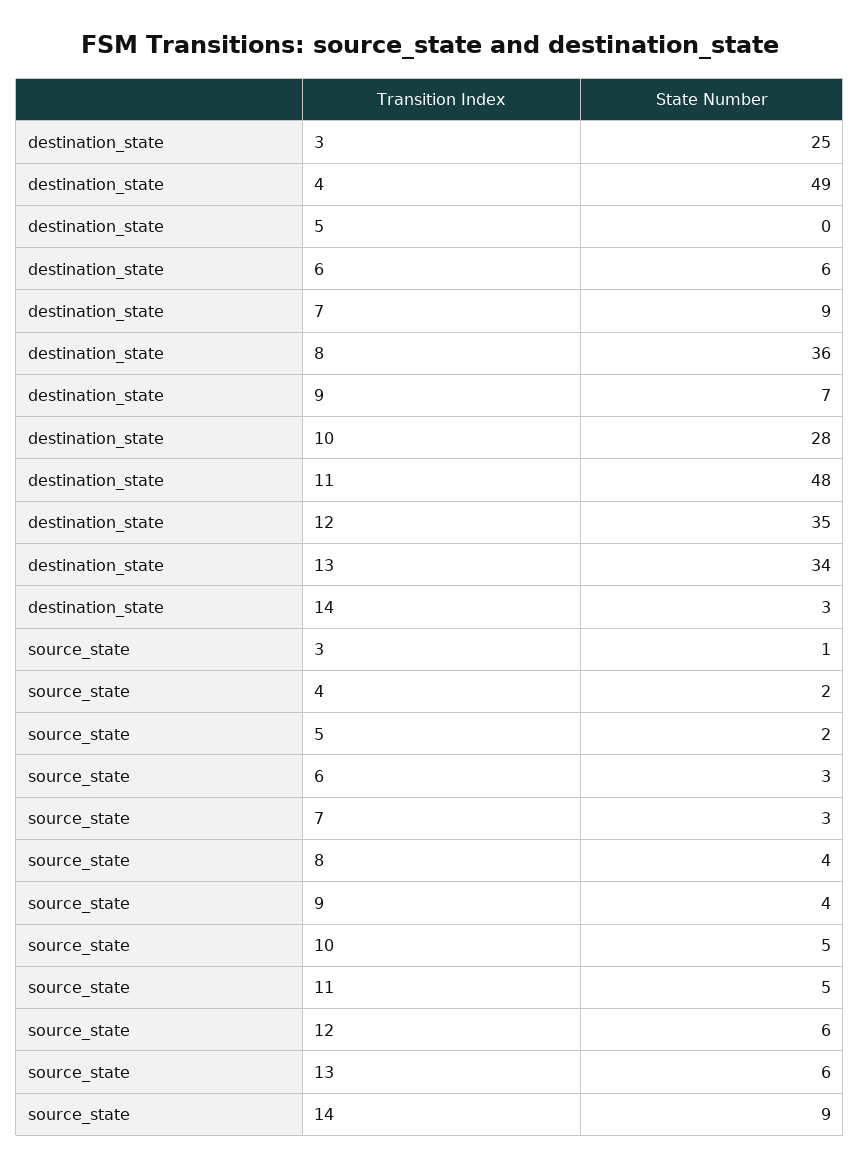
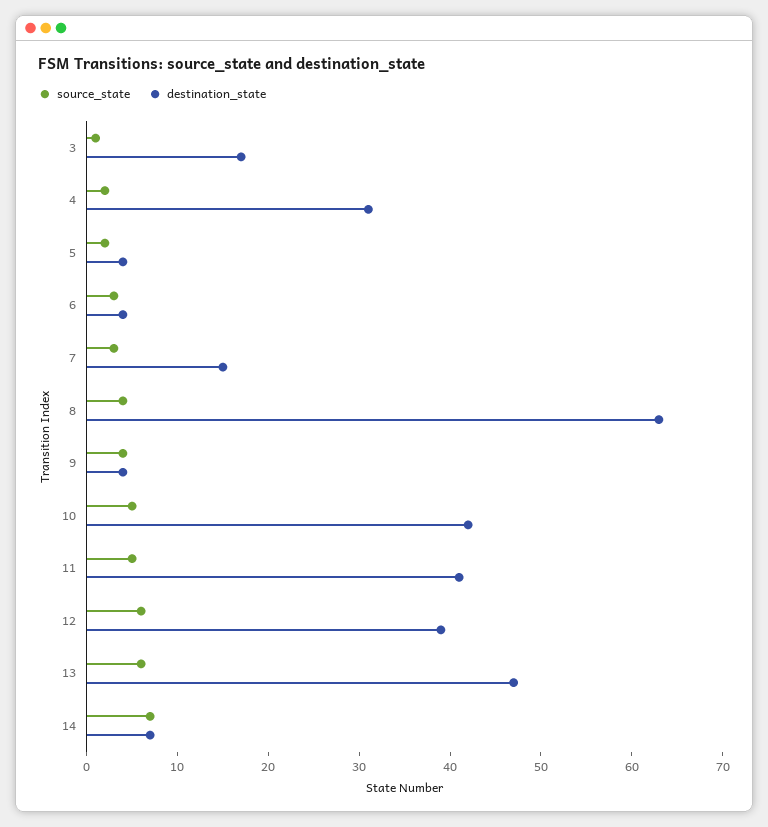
  {
    "destination_state": {
-     "3": 25,
+     "3": 17,
-     "4": 49,
+     "4": 31,
-     "5": 0,
+     "5": 4,
-     "6": 6,
+     "6": 4,
-     "7": 9,
+     "7": 15,
-     "8": 36,
+     "8": 63,
-     "9": 7,
+     "9": 4,
-     "10": 28,
+     "10": 42,
-     "11": 48,
+     "11": 41,
-     "12": 35,
+     "12": 39,
-     "13": 34,
+     "13": 47,
-     "14": 3
+     "14": 7
    },
    "source_state": {
      "3": 1,
      "4": 2,
      "5": 2,
      "6": 3,
      "7": 3,
      "8": 4,
      "9": 4,
      "10": 5,
      "11": 5,
      "12": 6,
      "13": 6,
-     "14": 9
+     "14": 7
    }
  }

